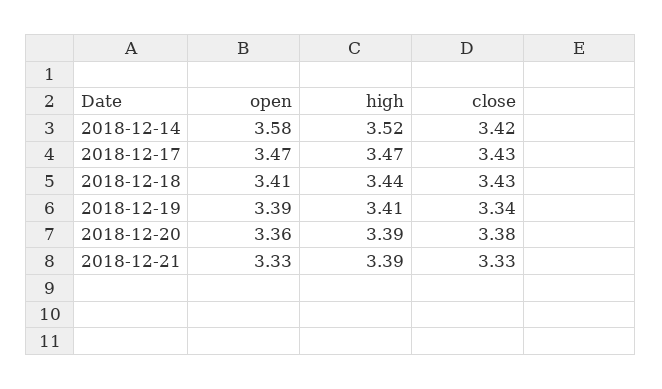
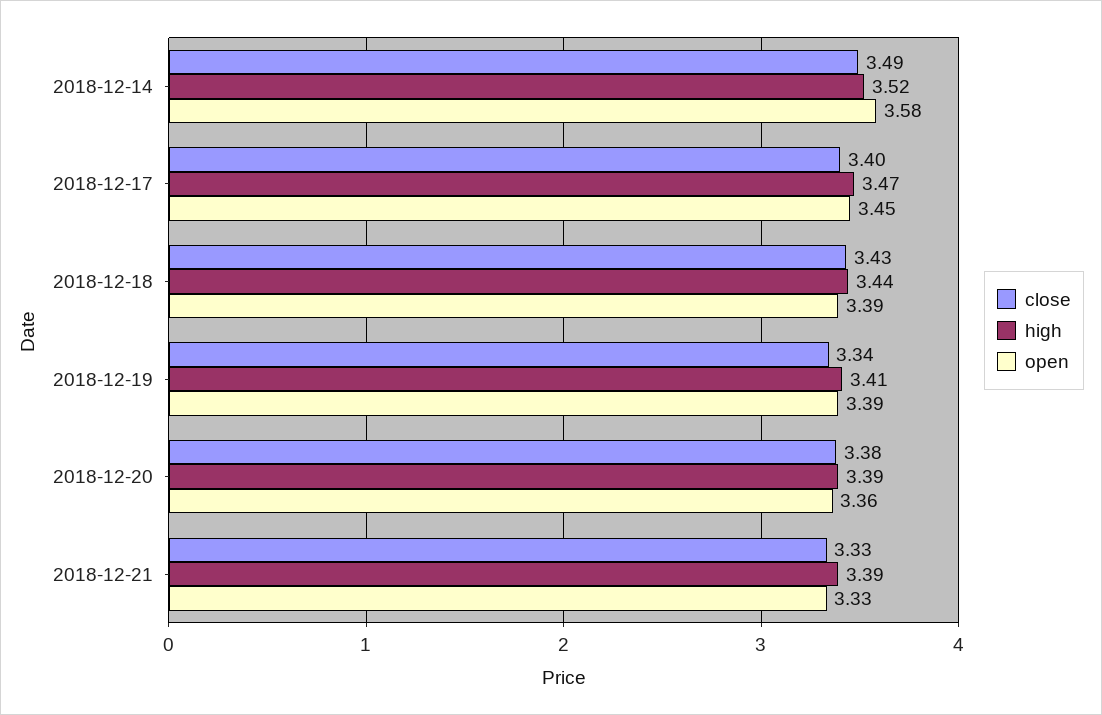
  {
    "open": {
      "2018-12-14": 3.58,
-     "2018-12-17": 3.47,
+     "2018-12-17": 3.45,
-     "2018-12-18": 3.41,
+     "2018-12-18": 3.39,
      "2018-12-19": 3.39,
      "2018-12-20": 3.36,
      "2018-12-21": 3.33
    },
    "high": {
      "2018-12-14": 3.52,
      "2018-12-17": 3.47,
      "2018-12-18": 3.44,
      "2018-12-19": 3.41,
      "2018-12-20": 3.39,
      "2018-12-21": 3.39
    },
    "close": {
-     "2018-12-14": 3.42,
+     "2018-12-14": 3.49,
-     "2018-12-17": 3.43,
+     "2018-12-17": 3.4,
      "2018-12-18": 3.43,
      "2018-12-19": 3.34,
      "2018-12-20": 3.38,
      "2018-12-21": 3.33
    }
  }

